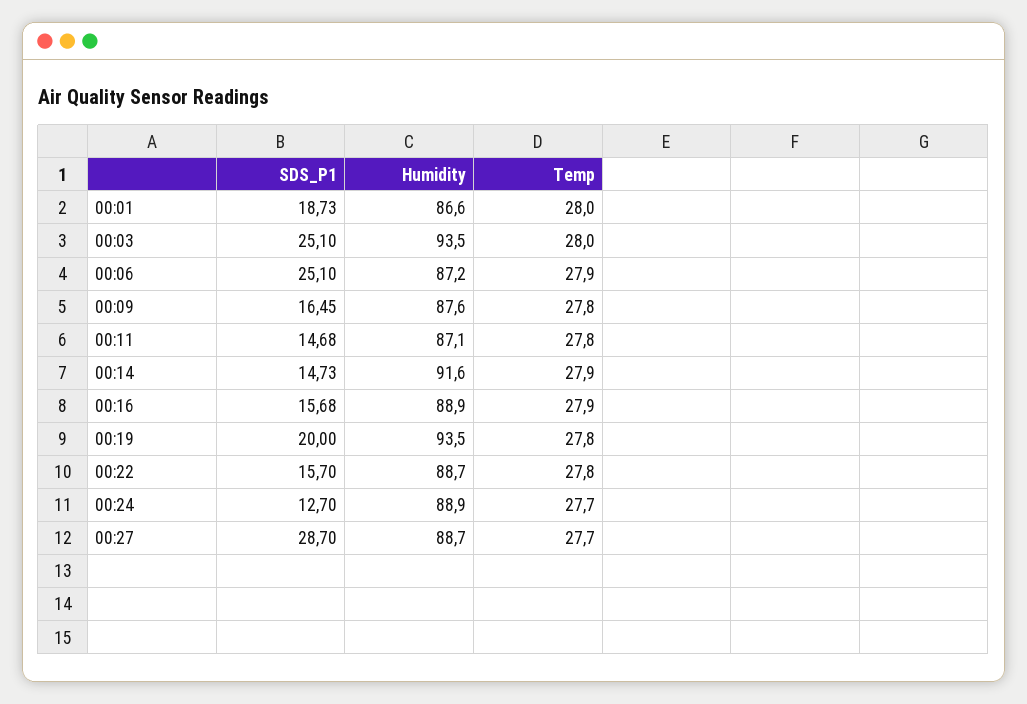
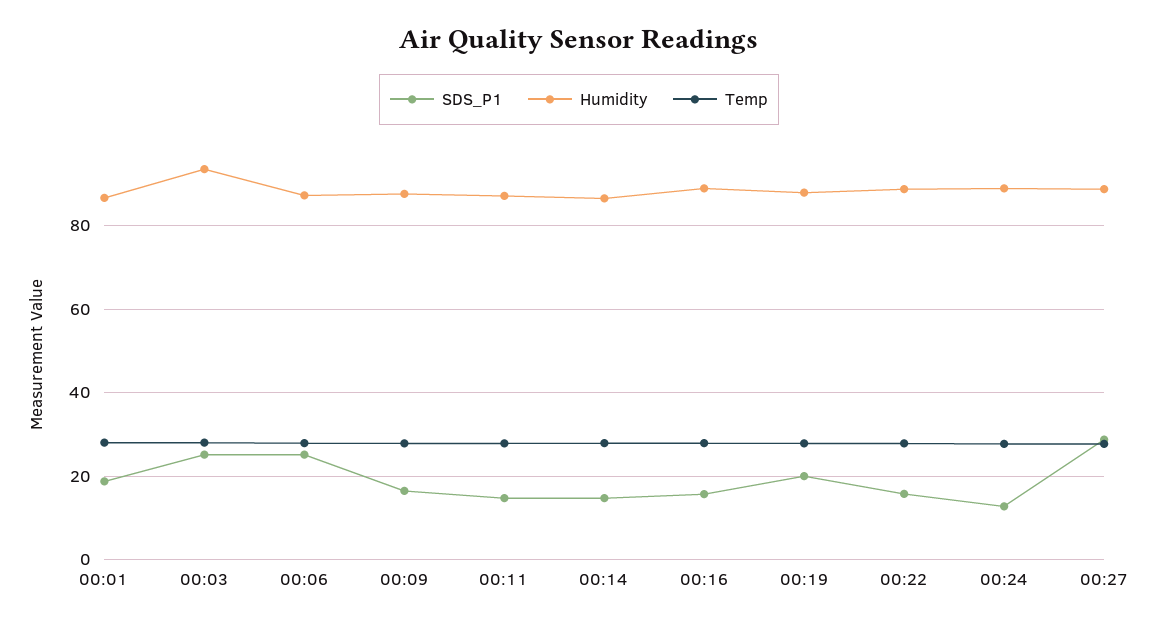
  {
    "SDS_P1": {
      "00:01": 18.73,
      "00:03": 25.1,
      "00:06": 25.1,
      "00:09": 16.45,
      "00:11": 14.68,
      "00:14": 14.73,
      "00:16": 15.68,
      "00:19": 20,
      "00:22": 15.7,
      "00:24": 12.7,
      "00:27": 28.7
    },
    "Humidity": {
      "00:01": 86.6,
      "00:03": 93.5,
      "00:06": 87.2,
      "00:09": 87.6,
      "00:11": 87.1,
-     "00:14": 91.6,
+     "00:14": 86,
      "00:16": 88.9,
-     "00:19": 93.5,
+     "00:19": 88,
      "00:22": 88.7,
      "00:24": 88.9,
      "00:27": 88.7
    },
    "Temp": {
      "00:01": 28,
      "00:03": 28,
      "00:06": 27.9,
      "00:09": 27.8,
      "00:11": 27.8,
      "00:14": 27.9,
      "00:16": 27.9,
      "00:19": 27.8,
      "00:22": 27.8,
      "00:24": 27.7,
      "00:27": 27.7
    }
  }

